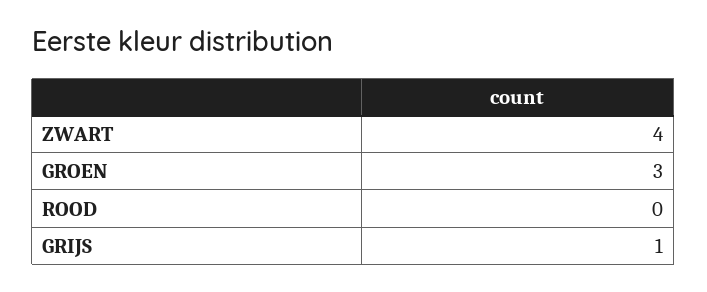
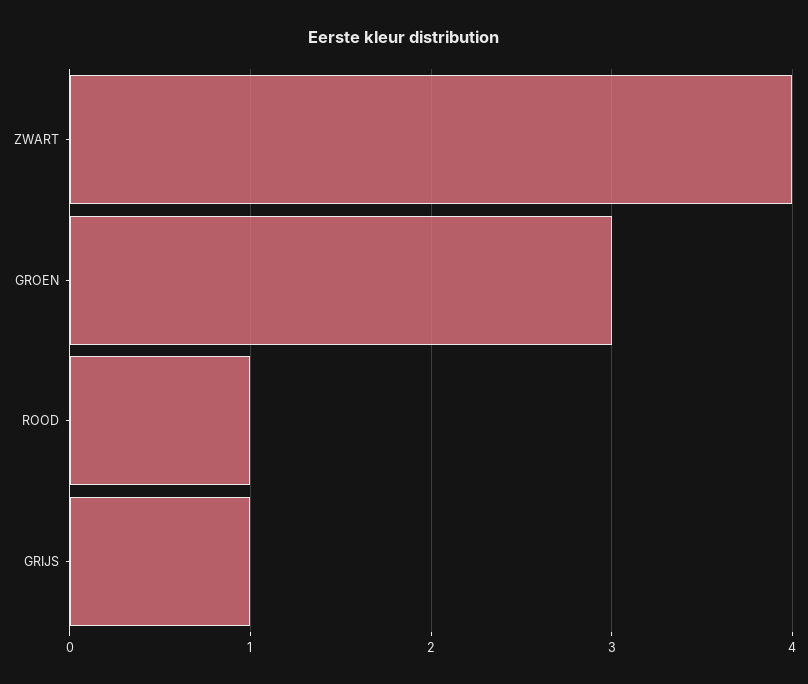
  {
    "ZWART": 4,
    "GROEN": 3,
-   "ROOD": 0,
+   "ROOD": 1,
    "GRIJS": 1
  }

